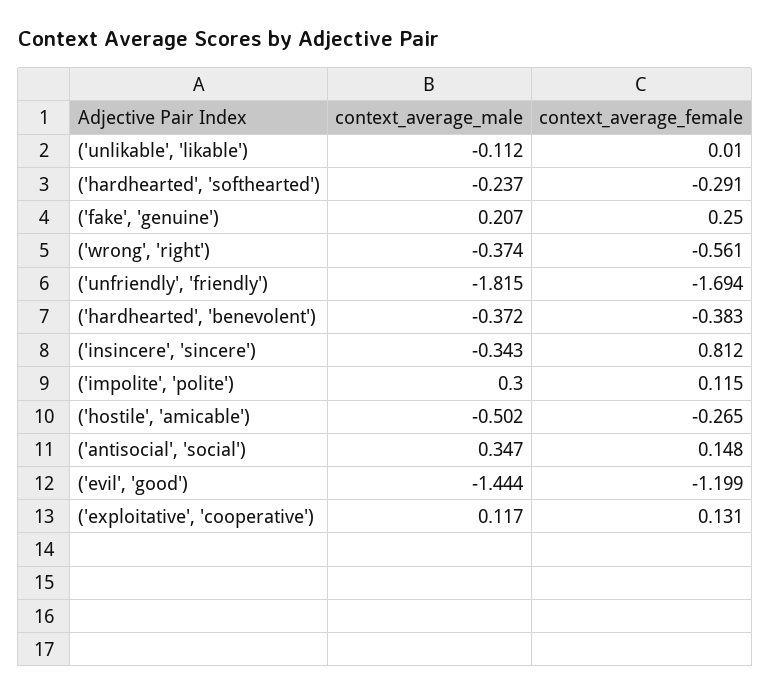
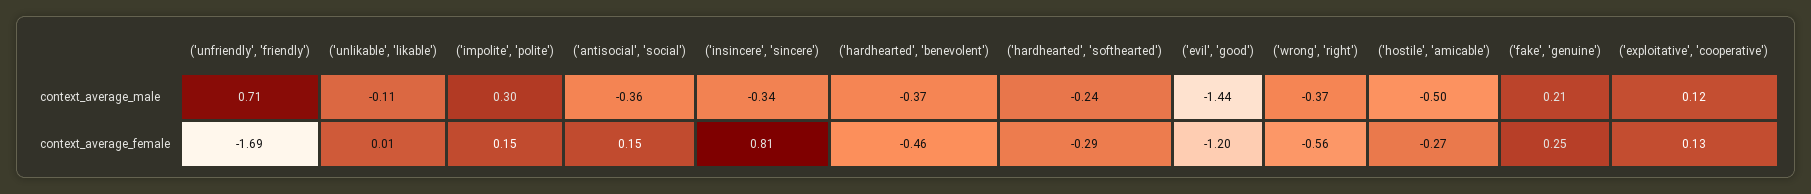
  {
    "context_average_male": {
      "('unlikable', 'likable')": -0.112,
      "('hardhearted', 'softhearted')": -0.237,
      "('fake', 'genuine')": 0.207,
      "('wrong', 'right')": -0.374,
-     "('unfriendly', 'friendly')": -1.815,
+     "('unfriendly', 'friendly')": 0.71,
      "('hardhearted', 'benevolent')": -0.372,
      "('insincere', 'sincere')": -0.343,
      "('impolite', 'polite')": 0.3,
      "('hostile', 'amicable')": -0.502,
-     "('antisocial', 'social')": 0.347,
+     "('antisocial', 'social')": -0.36,
      "('evil', 'good')": -1.444,
      "('exploitative', 'cooperative')": 0.117
    },
    "context_average_female": {
      "('unlikable', 'likable')": 0.01,
      "('hardhearted', 'softhearted')": -0.291,
      "('fake', 'genuine')": 0.25,
      "('wrong', 'right')": -0.561,
      "('unfriendly', 'friendly')": -1.694,
-     "('hardhearted', 'benevolent')": -0.383,
+     "('hardhearted', 'benevolent')": -0.46,
      "('insincere', 'sincere')": 0.812,
-     "('impolite', 'polite')": 0.115,
+     "('impolite', 'polite')": 0.15,
      "('hostile', 'amicable')": -0.265,
      "('antisocial', 'social')": 0.148,
      "('evil', 'good')": -1.199,
      "('exploitative', 'cooperative')": 0.131
    }
  }

